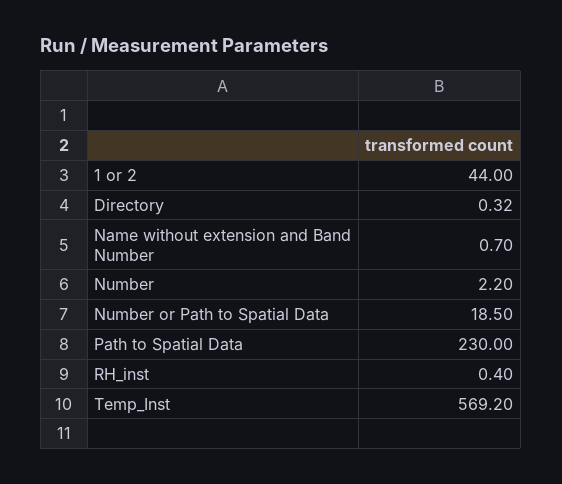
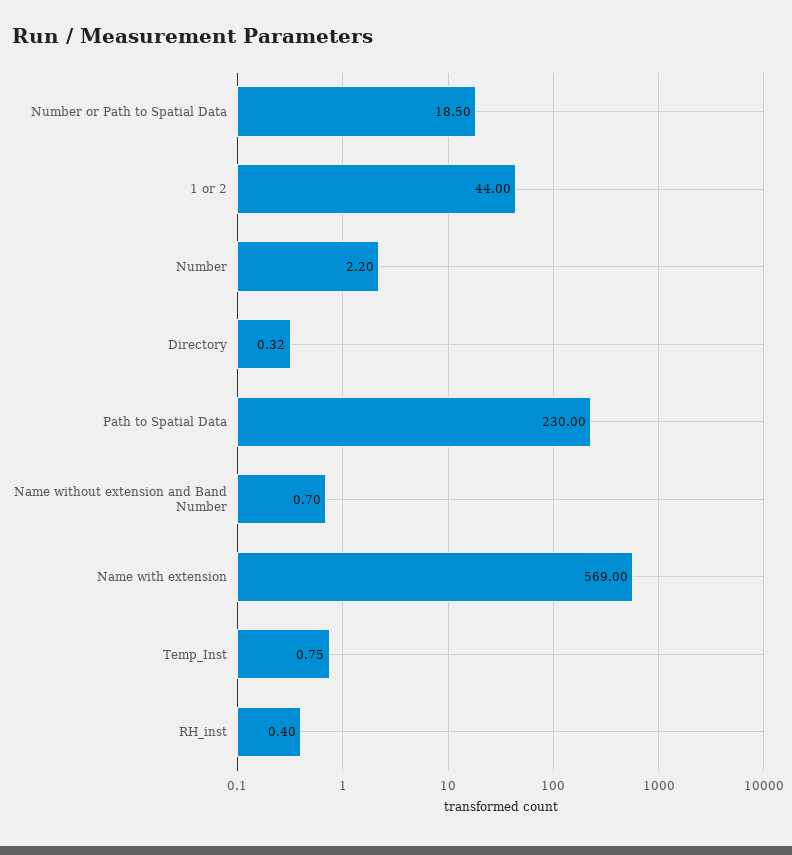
  {
    "1 or 2": 44,
    "Directory": 0.32,
    "Name without extension and Band Number": 0.7,
    "Number": 2.2,
    "Number or Path to Spatial Data": 18.5,
    "Path to Spatial Data": 230,
    "RH_inst": 0.4,
-   "Temp_Inst": 569.2
+   "Temp_Inst": 0.75,
+   "Name with extension": 569
  }

